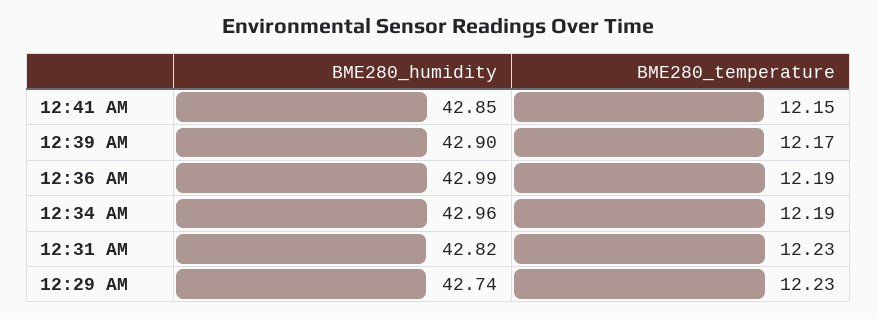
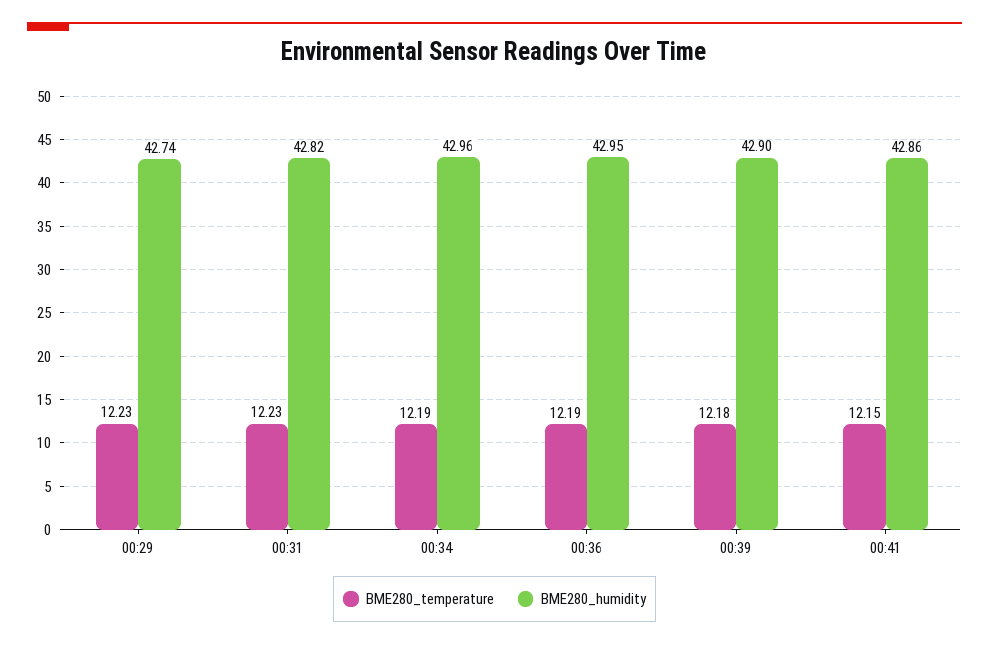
  {
    "BME280_humidity": {
-     "12:41 AM": 42.85,
+     "12:41 AM": 42.86,
      "12:39 AM": 42.9,
-     "12:36 AM": 42.99,
+     "12:36 AM": 42.95,
      "12:34 AM": 42.96,
      "12:31 AM": 42.82,
      "12:29 AM": 42.74
    },
    "BME280_temperature": {
      "12:41 AM": 12.15,
-     "12:39 AM": 12.17,
+     "12:39 AM": 12.18,
      "12:36 AM": 12.19,
      "12:34 AM": 12.19,
      "12:31 AM": 12.23,
      "12:29 AM": 12.23
    }
  }

